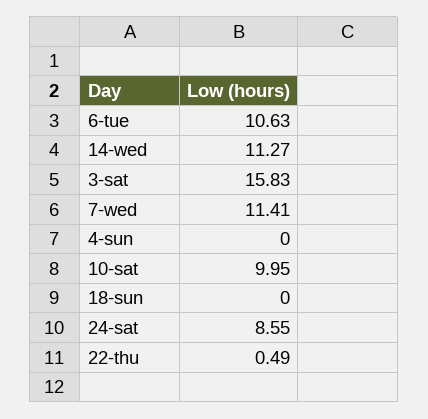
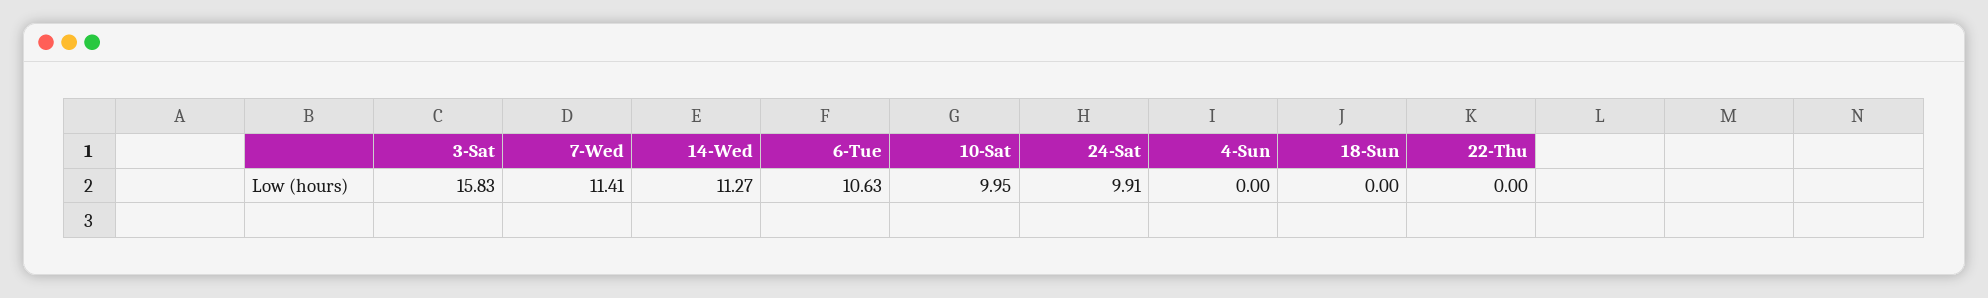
  {
    "6-tue": 10.63,
    "14-wed": 11.27,
    "3-sat": 15.83,
    "7-wed": 11.41,
    "4-sun": 0,
    "10-sat": 9.95,
    "18-sun": 0,
-   "24-sat": 8.55,
+   "24-sat": 9.91,
-   "22-thu": 0.49
+   "22-thu": 0
  }

